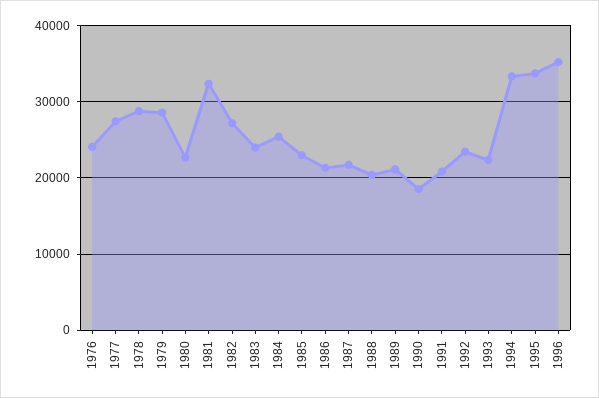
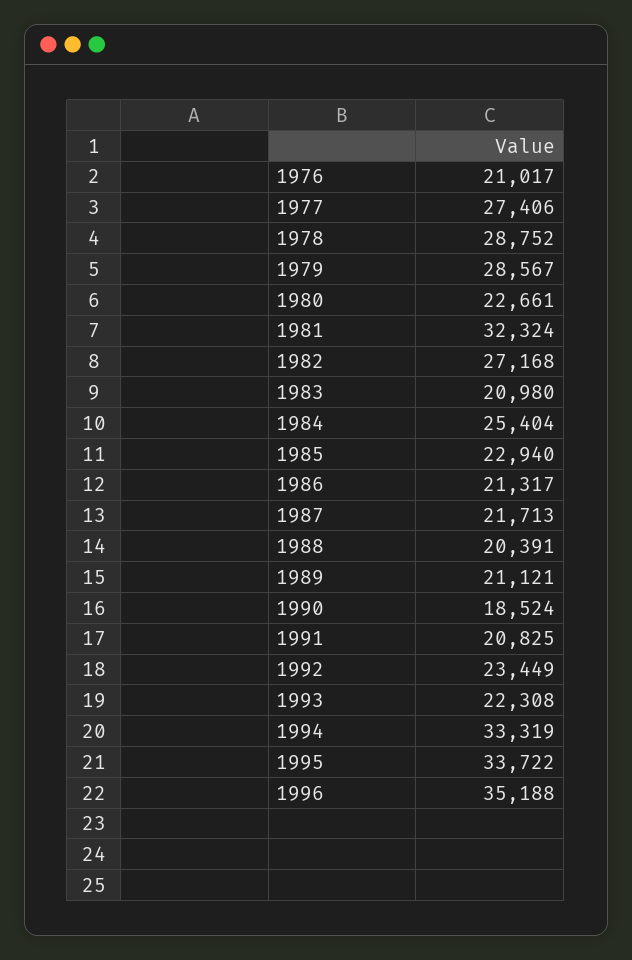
  {
-   "1976": 24000,
+   "1976": 21017,
    "1977": 27406,
    "1978": 28752,
    "1979": 28567,
    "1980": 22661,
    "1981": 32324,
    "1982": 27168,
-   "1983": 24000,
+   "1983": 20980,
    "1984": 25404,
    "1985": 22940,
    "1986": 21317,
    "1987": 21713,
    "1988": 20391,
    "1989": 21121,
    "1990": 18524,
    "1991": 20825,
    "1992": 23449,
    "1993": 22308,
    "1994": 33319,
    "1995": 33722,
    "1996": 35188
  }

